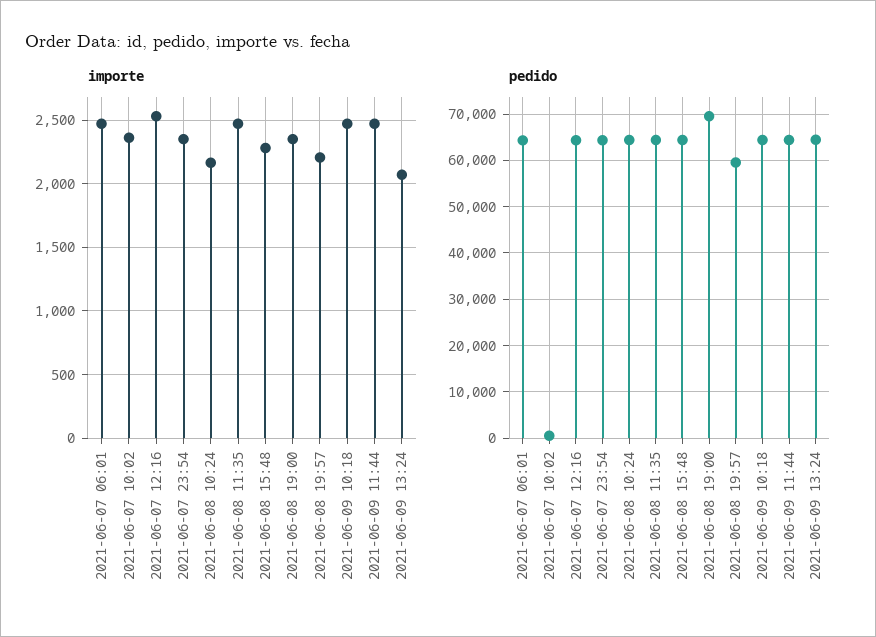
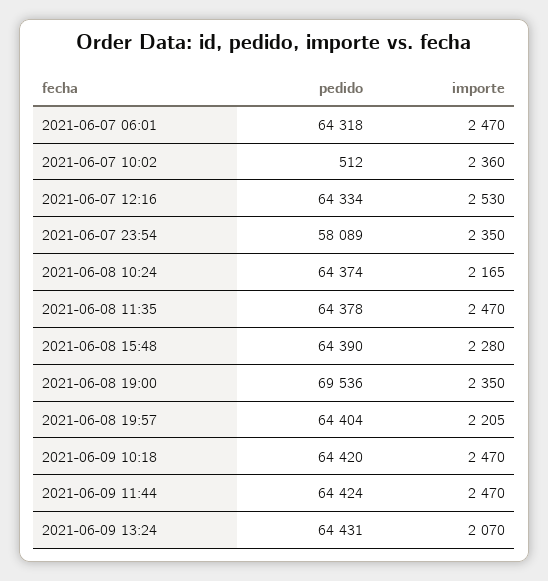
  {
    "importe": {
      "2021-06-07 06:01": 2470,
      "2021-06-07 10:02": 2360,
      "2021-06-07 12:16": 2530,
      "2021-06-07 23:54": 2350,
      "2021-06-08 10:24": 2165,
      "2021-06-08 11:35": 2470,
      "2021-06-08 15:48": 2280,
      "2021-06-08 19:00": 2350,
      "2021-06-08 19:57": 2205,
      "2021-06-09 10:18": 2470,
      "2021-06-09 11:44": 2470,
      "2021-06-09 13:24": 2070
    },
    "pedido": {
      "2021-06-07 06:01": 64318,
      "2021-06-07 10:02": 512,
      "2021-06-07 12:16": 64334,
-     "2021-06-07 23:54": 64000,
+     "2021-06-07 23:54": 58089,
      "2021-06-08 10:24": 64374,
      "2021-06-08 11:35": 64378,
      "2021-06-08 15:48": 64390,
      "2021-06-08 19:00": 69536,
-     "2021-06-08 19:57": 60000,
+     "2021-06-08 19:57": 64404,
      "2021-06-09 10:18": 64420,
      "2021-06-09 11:44": 64424,
      "2021-06-09 13:24": 64431
    }
  }

